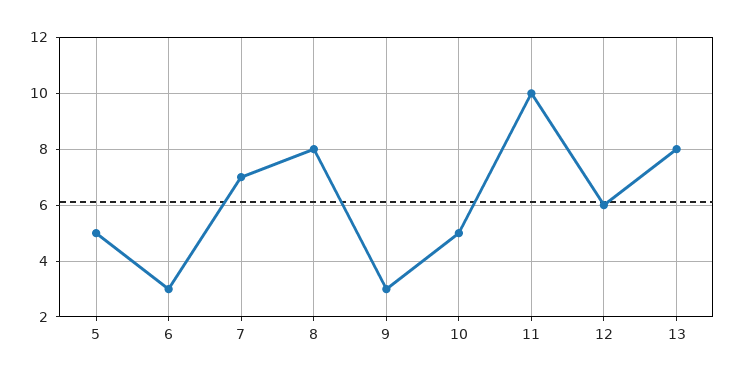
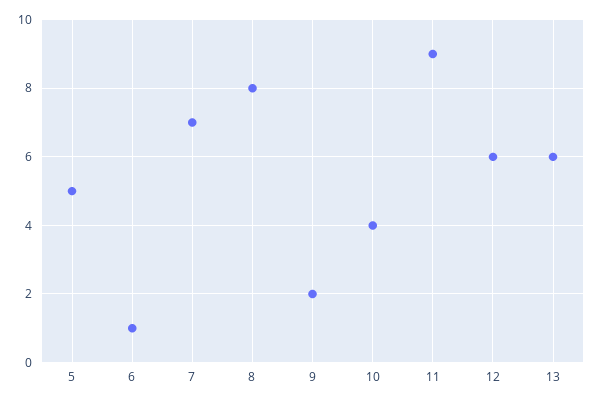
  {
    "5": 5,
-   "6": 3,
+   "6": 1,
    "7": 7,
    "8": 8,
-   "9": 3,
+   "9": 2,
-   "10": 5,
+   "10": 4,
-   "11": 10,
+   "11": 9,
    "12": 6,
-   "13": 8
+   "13": 6
  }

